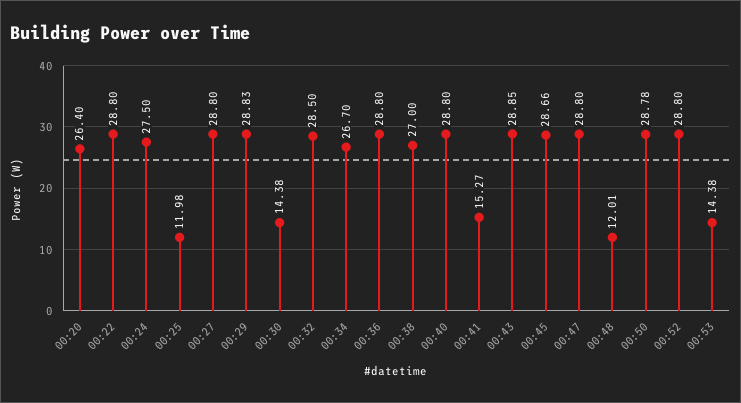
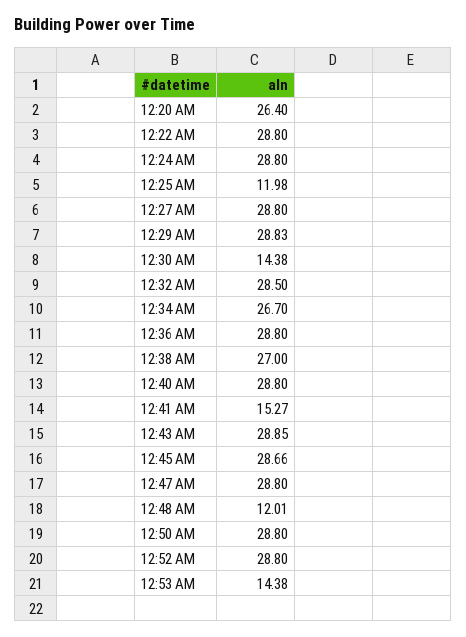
  {
    "00:20": 26.4,
    "00:22": 28.8,
-   "00:24": 27.5,
+   "00:24": 28.8,
    "00:25": 11.98,
    "00:27": 28.8,
    "00:29": 28.83,
    "00:30": 14.38,
    "00:32": 28.5,
    "00:34": 26.7,
    "00:36": 28.8,
    "00:38": 27,
    "00:40": 28.8,
    "00:41": 15.27,
    "00:43": 28.85,
    "00:45": 28.66,
    "00:47": 28.8,
    "00:48": 12.01,
-   "00:50": 28.78,
+   "00:50": 28.8,
    "00:52": 28.8,
    "00:53": 14.38
  }

